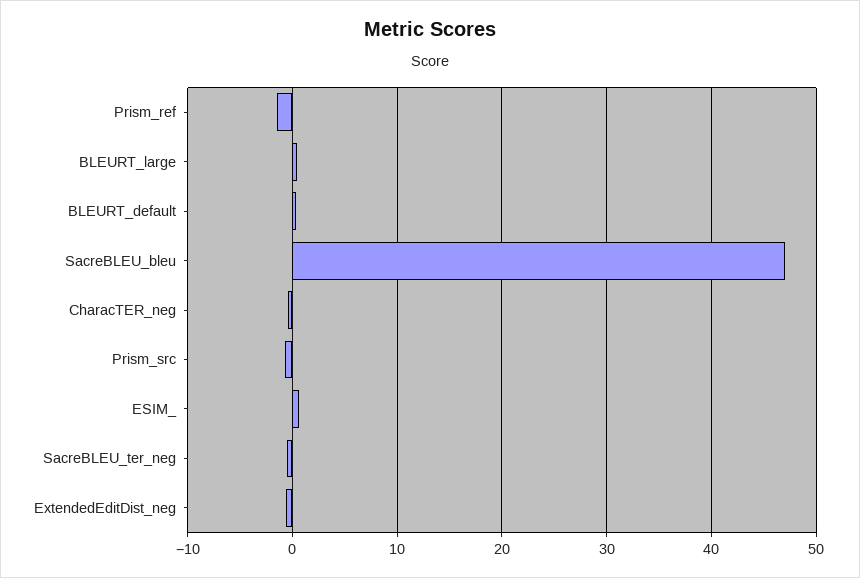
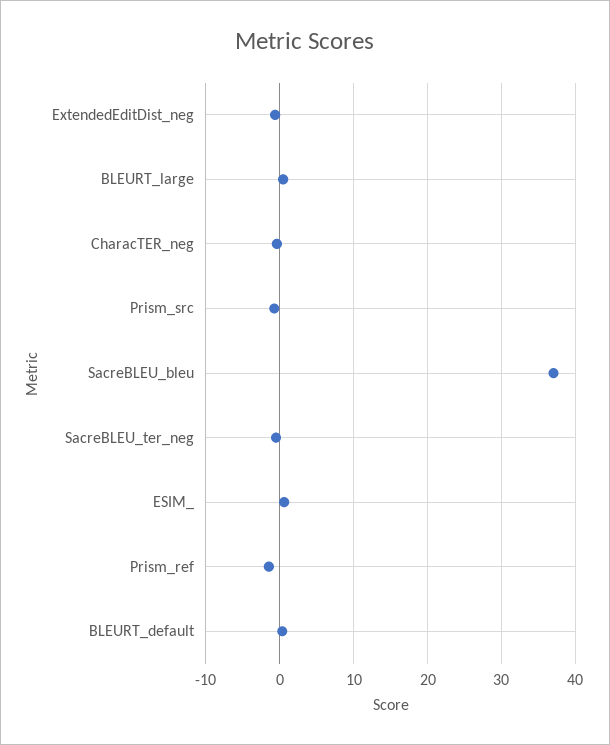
  {
    "Prism_ref": -1,
    "BLEURT_large": 0,
    "BLEURT_default": 0,
-   "SacreBLEU_bleu": 47,
+   "SacreBLEU_bleu": 37,
    "CharacTER_neg": 0,
    "Prism_src": -1,
    "ESIM_": 1,
    "SacreBLEU_ter_neg": -1,
    "ExtendedEditDist_neg": -1
  }

